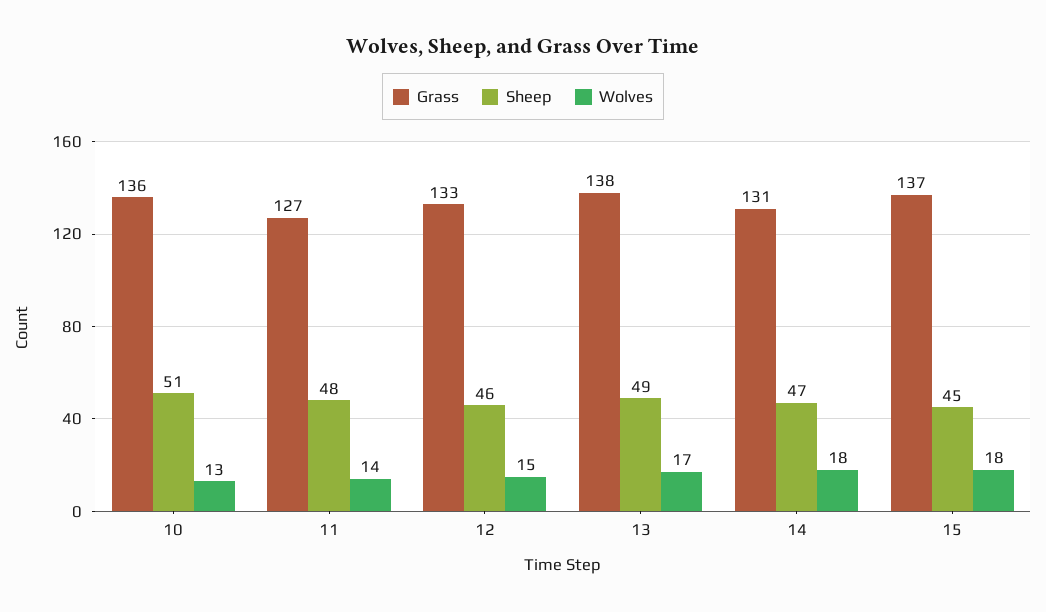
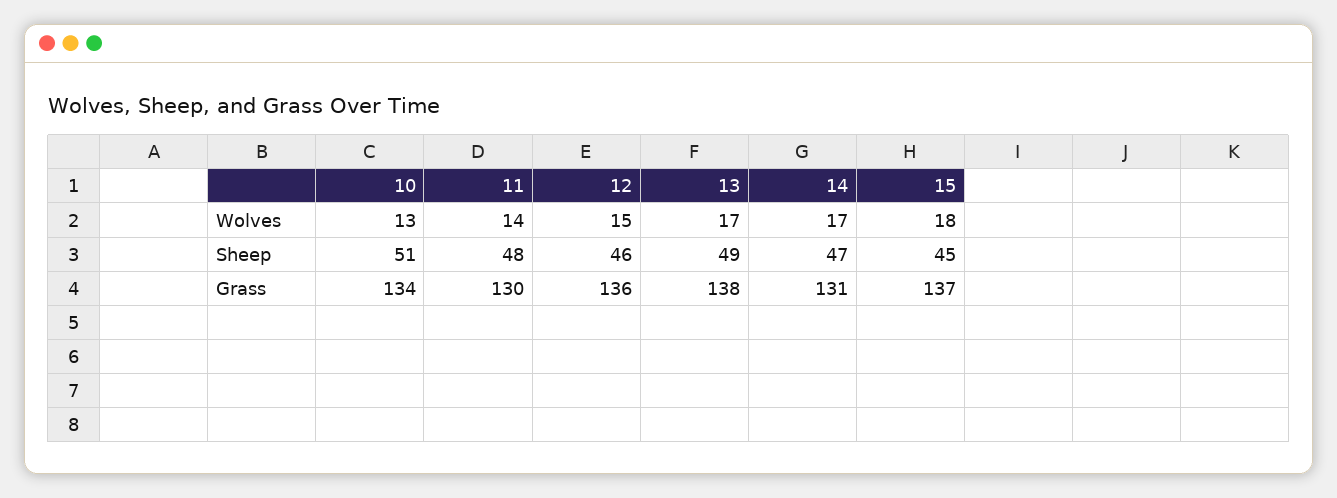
  {
    "Grass": {
-     "10": 136,
+     "10": 134,
-     "11": 127,
+     "11": 130,
-     "12": 133,
+     "12": 136,
      "13": 138,
      "14": 131,
      "15": 137
    },
    "Sheep": {
      "10": 51,
      "11": 48,
      "12": 46,
      "13": 49,
      "14": 47,
      "15": 45
    },
    "Wolves": {
      "10": 13,
      "11": 14,
      "12": 15,
      "13": 17,
-     "14": 18,
+     "14": 17,
      "15": 18
    }
  }

